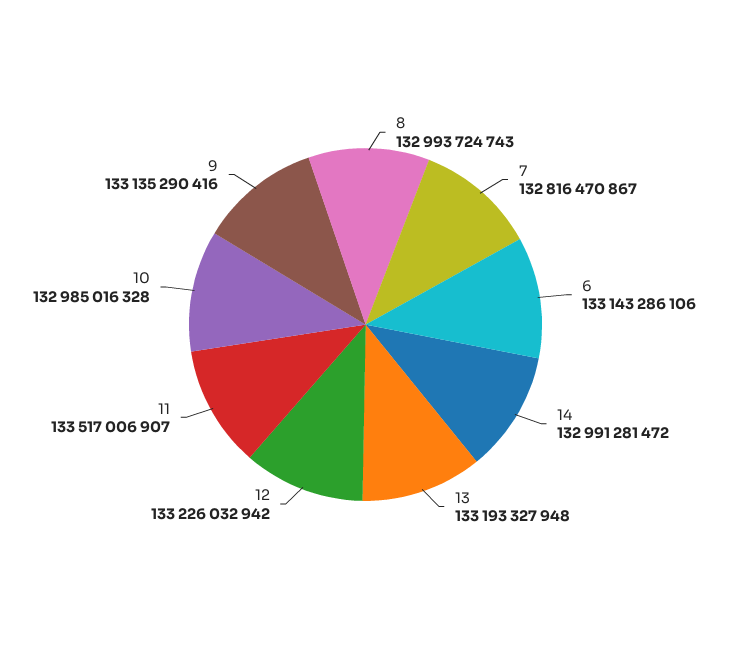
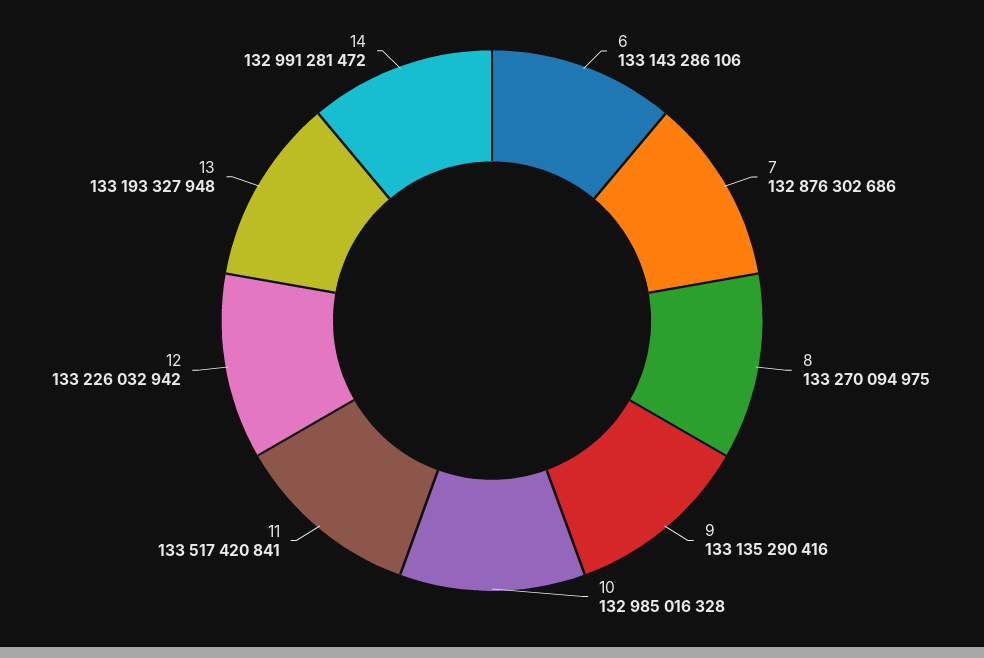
  {
-   "8": 132993724743,
+   "8": 133270094975,
-   "7": 132816470867,
+   "7": 132876302686,
    "6": 133143286106,
    "14": 132991281472,
    "13": 133193327948,
    "12": 133226032942,
-   "11": 133517006907,
+   "11": 133517420841,
    "10": 132985016328,
    "9": 133135290416
  }

